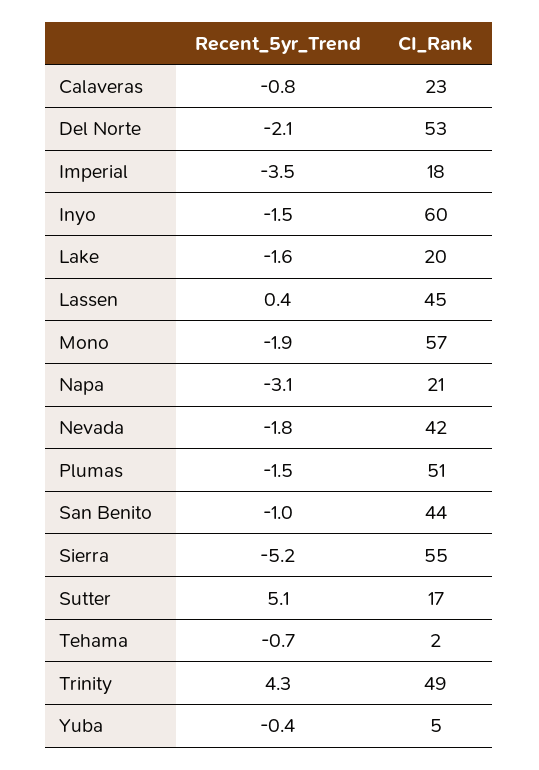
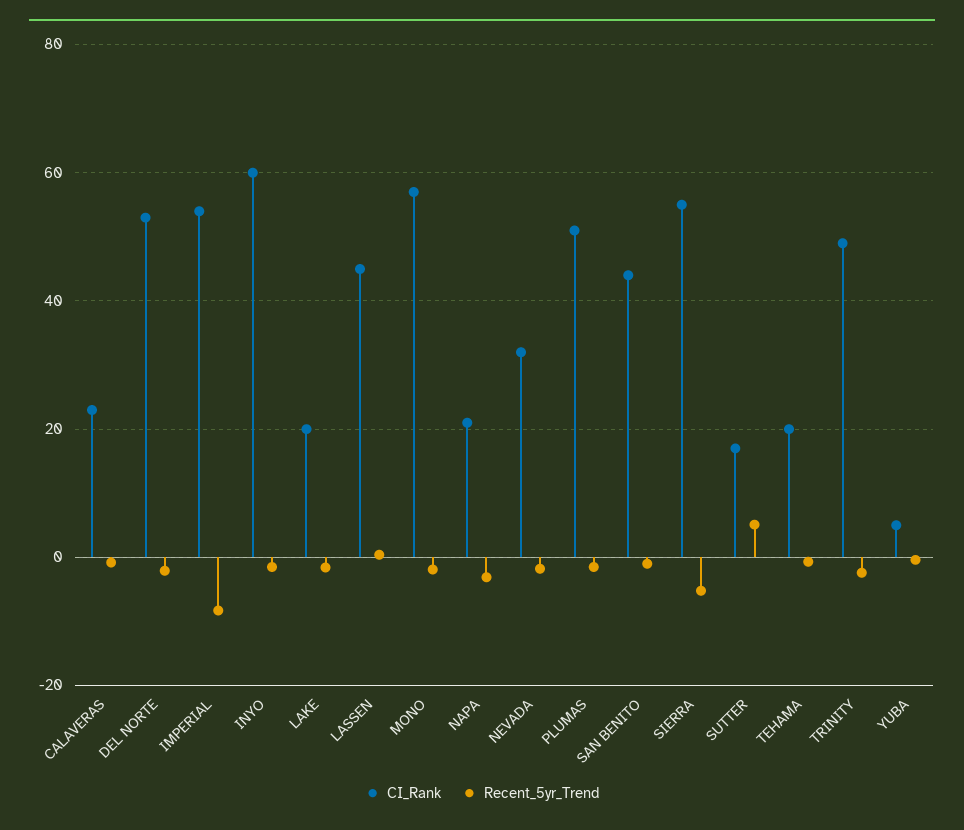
  {
    "Recent_5yr_Trend": {
      "Calaveras": -0.8,
      "Del Norte": -2.1,
-     "Imperial": -3.5,
+     "Imperial": -8,
      "Inyo": -1.5,
      "Lake": -1.6,
      "Lassen": 0.4,
      "Mono": -1.9,
      "Napa": -3.1,
      "Nevada": -1.8,
      "Plumas": -1.5,
      "San Benito": -1,
      "Sierra": -5.2,
      "Sutter": 5.1,
      "Tehama": -0.7,
-     "Trinity": 4.3,
+     "Trinity": -2,
      "Yuba": -0.4
    },
    "CI_Rank": {
      "Calaveras": 23,
      "Del Norte": 53,
-     "Imperial": 18,
+     "Imperial": 54,
      "Inyo": 60,
      "Lake": 20,
      "Lassen": 45,
      "Mono": 57,
      "Napa": 21,
-     "Nevada": 42,
+     "Nevada": 32,
      "Plumas": 51,
      "San Benito": 44,
      "Sierra": 55,
      "Sutter": 17,
-     "Tehama": 2,
+     "Tehama": 20,
      "Trinity": 49,
      "Yuba": 5
    }
  }

